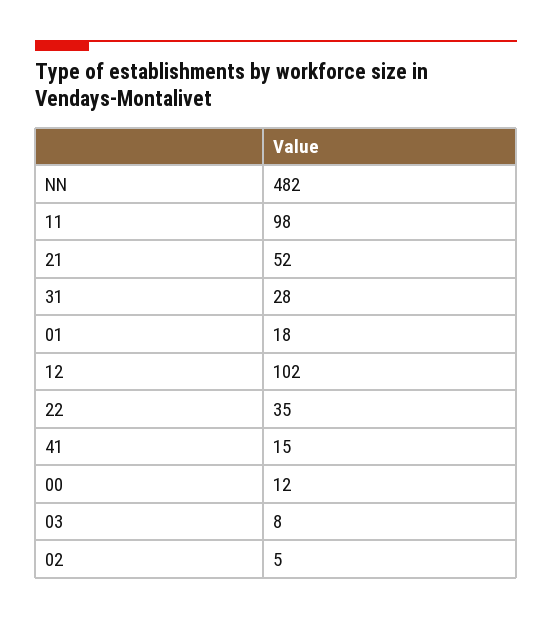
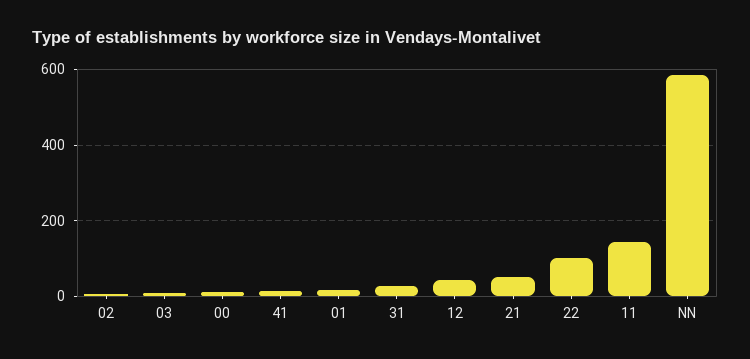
  {
-   "NN": 482,
+   "NN": 580,
-   "11": 98,
+   "11": 140,
    "21": 52,
    "31": 28,
    "01": 18,
-   "12": 102,
+   "12": 40,
-   "22": 35,
+   "22": 100,
    "41": 15,
    "00": 12,
    "03": 8,
    "02": 5
  }

